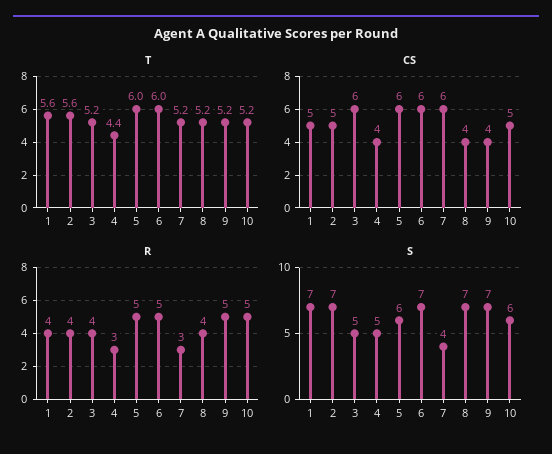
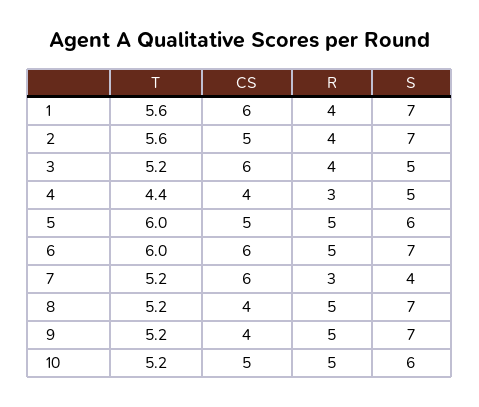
  {
    "T": {
      "1": 5.6,
      "2": 5.6,
      "3": 5.2,
      "4": 4.4,
      "5": 6,
      "6": 6,
      "7": 5.2,
      "8": 5.2,
      "9": 5.2,
      "10": 5.2
    },
    "CS": {
-     "1": 5,
+     "1": 6,
      "2": 5,
      "3": 6,
      "4": 4,
-     "5": 6,
+     "5": 5,
      "6": 6,
      "7": 6,
      "8": 4,
      "9": 4,
      "10": 5
    },
    "R": {
      "1": 4,
      "2": 4,
      "3": 4,
      "4": 3,
      "5": 5,
      "6": 5,
      "7": 3,
-     "8": 4,
+     "8": 5,
      "9": 5,
      "10": 5
    },
    "S": {
      "1": 7,
      "2": 7,
      "3": 5,
      "4": 5,
      "5": 6,
      "6": 7,
      "7": 4,
      "8": 7,
      "9": 7,
      "10": 6
    }
  }

